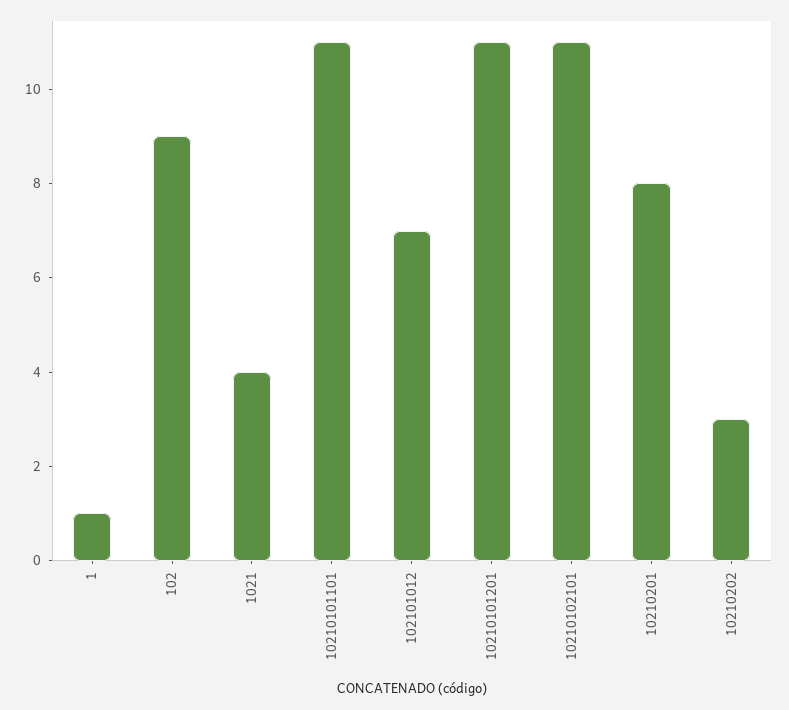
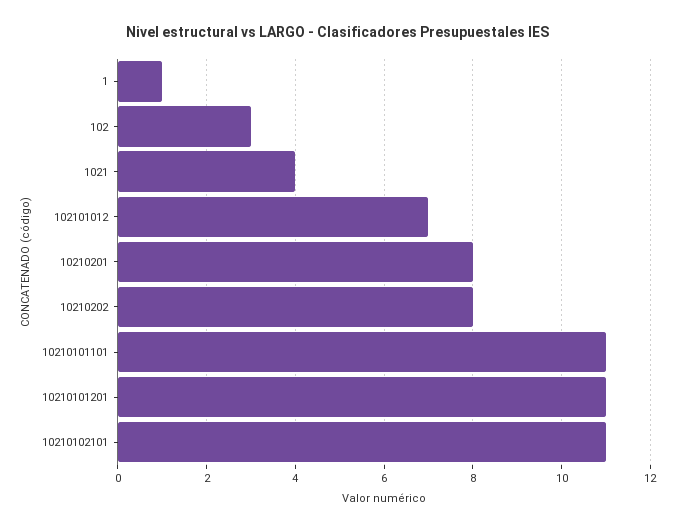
  {
    "1": 1,
-   "102": 9,
+   "102": 3,
    "1021": 4,
    "10210101101": 11,
    "102101012": 7,
    "10210101201": 11,
    "10210102101": 11,
    "10210201": 8,
-   "10210202": 3
+   "10210202": 8
  }

